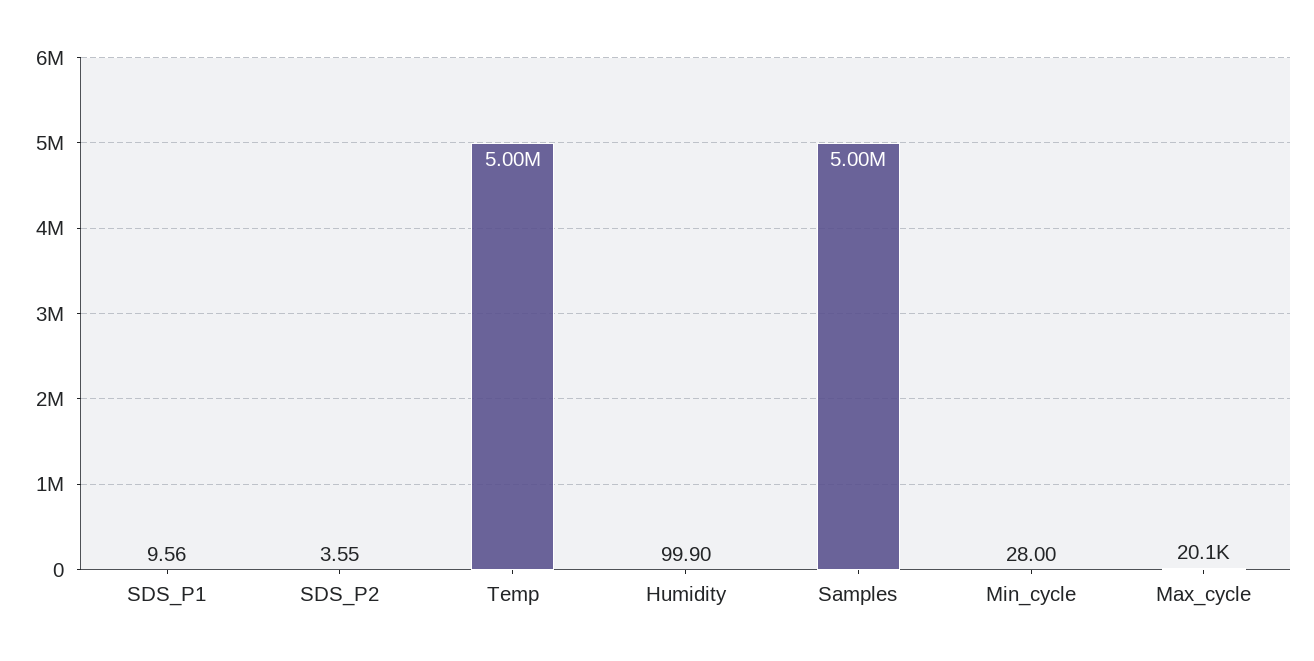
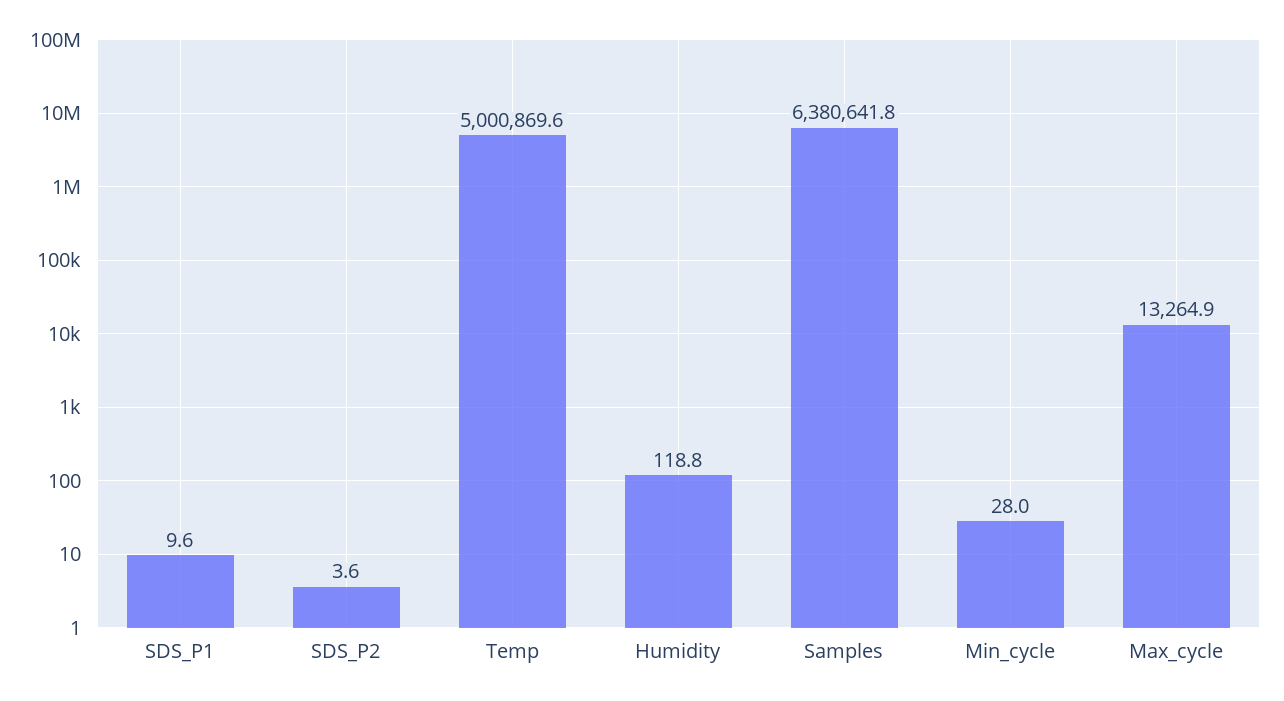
  {
    "SDS_P1": 9.56,
    "SDS_P2": 3.55,
    "Temp": 5000869.6,
-   "Humidity": 99.9,
+   "Humidity": 118.8,
-   "Samples": 5000000,
+   "Samples": 6380641.8,
    "Min_cycle": 28,
-   "Max_cycle": 20100
+   "Max_cycle": 13264.9
  }

